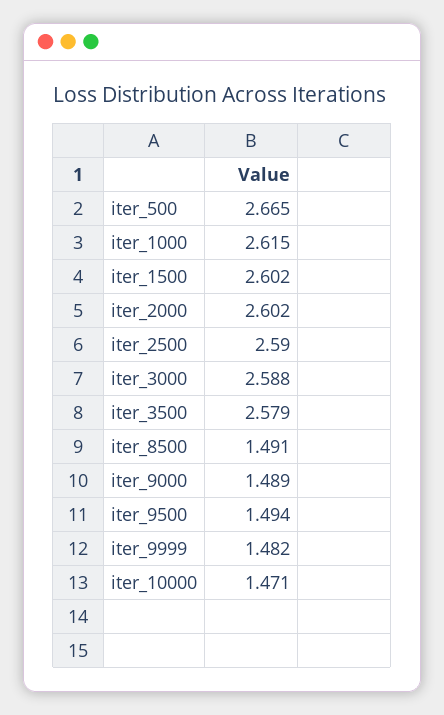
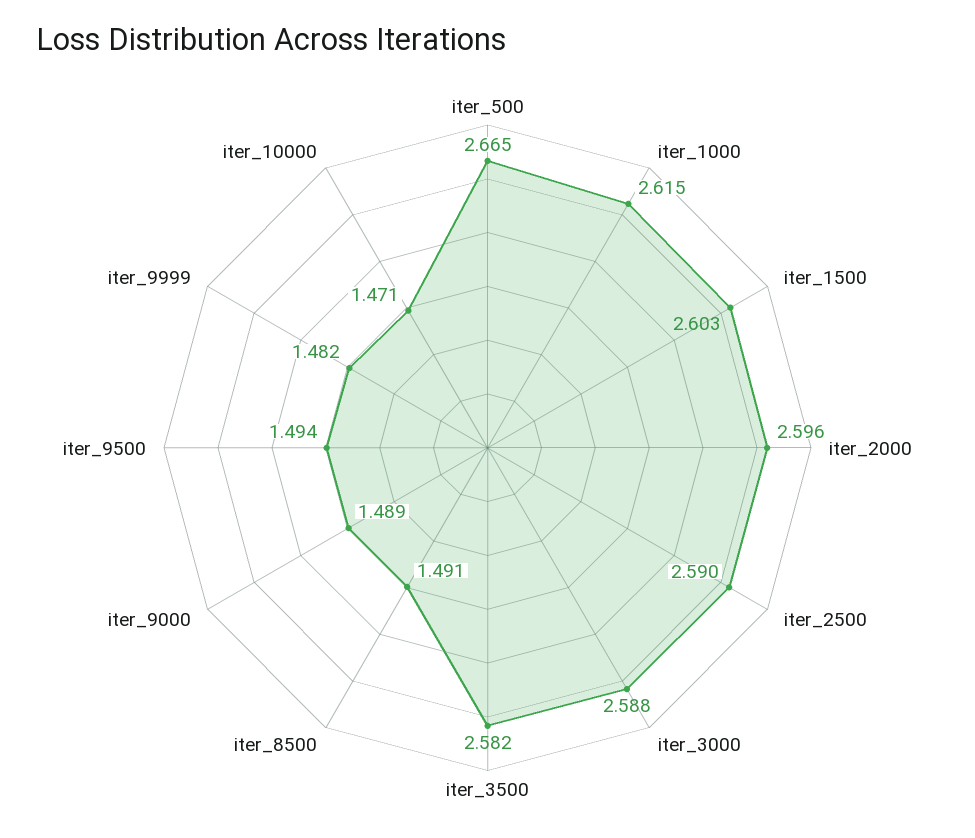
  {
    "iter_500": 2.665,
    "iter_1000": 2.615,
-   "iter_1500": 2.602,
+   "iter_1500": 2.603,
-   "iter_2000": 2.602,
+   "iter_2000": 2.596,
    "iter_2500": 2.59,
    "iter_3000": 2.588,
-   "iter_3500": 2.579,
+   "iter_3500": 2.582,
    "iter_8500": 1.491,
    "iter_9000": 1.489,
    "iter_9500": 1.494,
    "iter_9999": 1.482,
    "iter_10000": 1.471
  }

